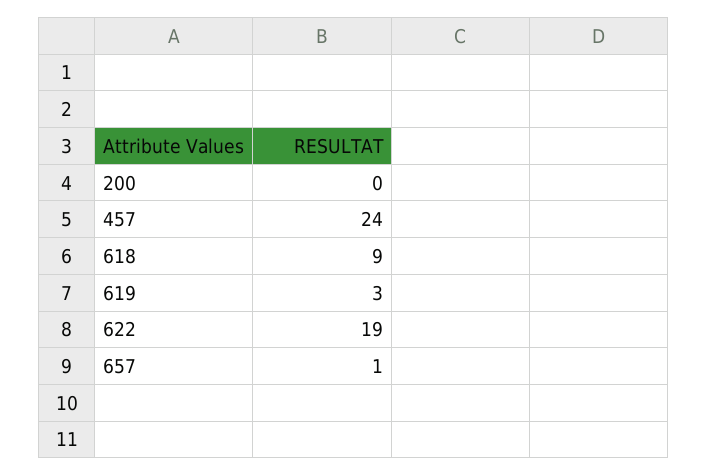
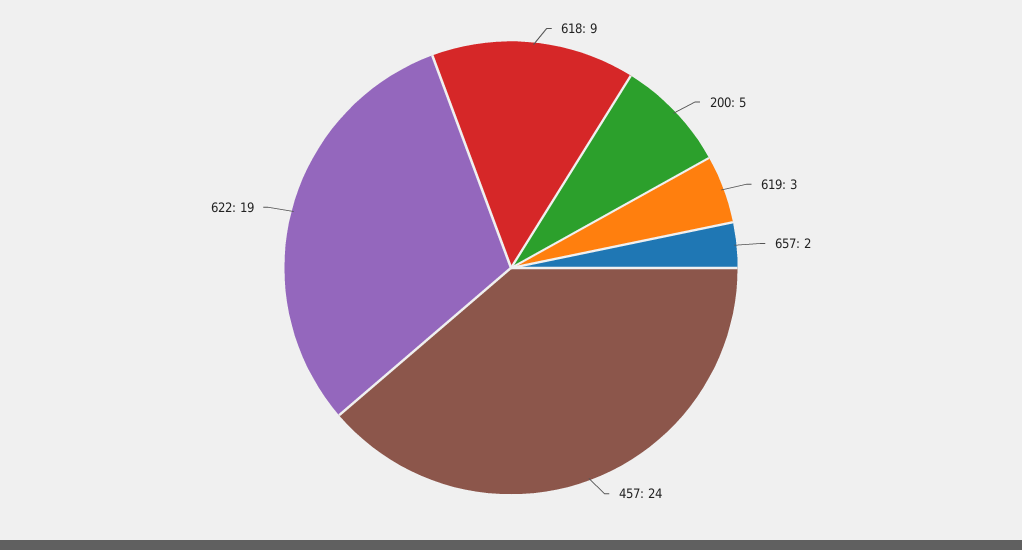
  {
-   "200": 0,
+   "200": 5,
    "457": 24,
    "618": 9,
    "619": 3,
    "622": 19,
-   "657": 1
+   "657": 2
  }

